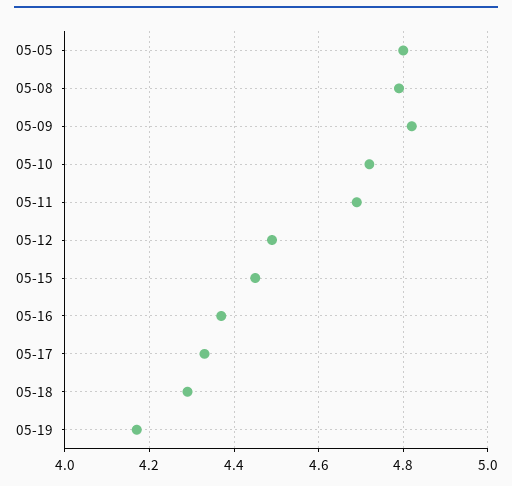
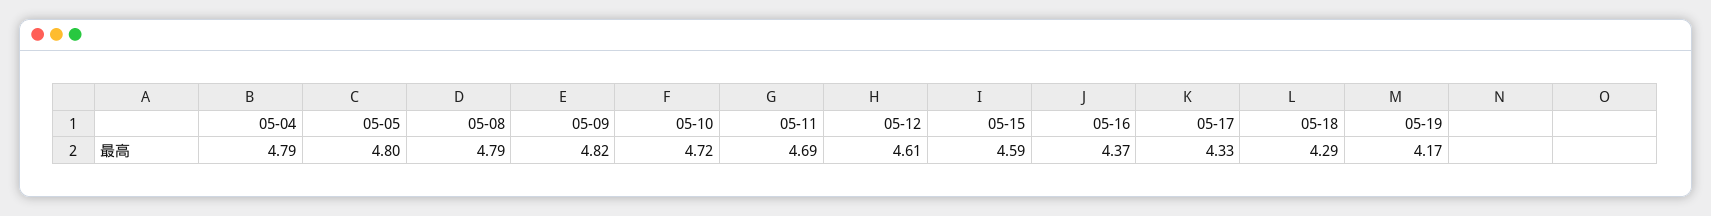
  {
    "05-05": 4.8,
    "05-08": 4.79,
    "05-09": 4.82,
    "05-10": 4.72,
    "05-11": 4.69,
-   "05-12": 4.5,
+   "05-12": 4.61,
-   "05-15": 4.45,
+   "05-15": 4.59,
    "05-16": 4.37,
    "05-17": 4.33,
    "05-18": 4.29,
-   "05-19": 4.17
+   "05-19": 4.17,
+   "05-04": 4.79
  }

